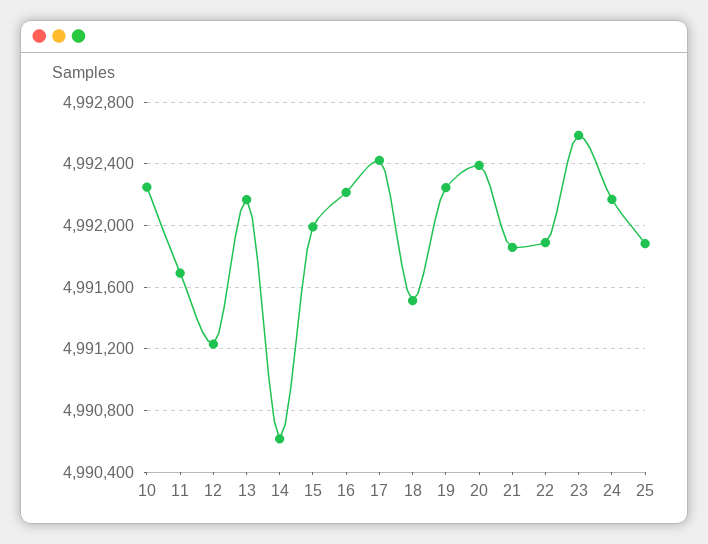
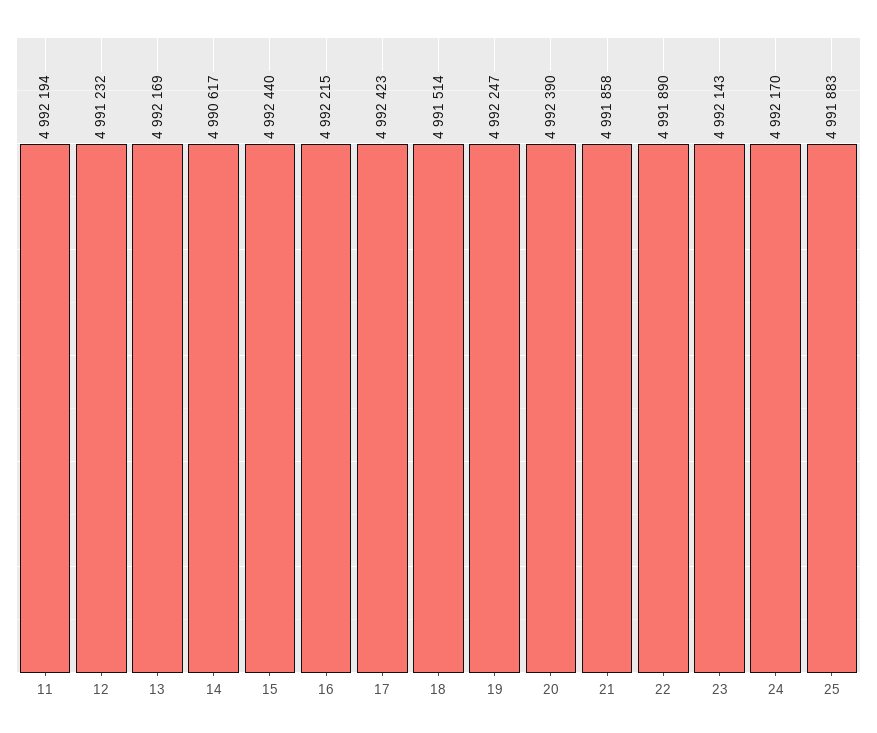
  {
-   "10": 4992250,
-   "11": 4991700,
+   "11": 4992194,
    "12": 4991232,
    "13": 4992169,
    "14": 4990617,
-   "15": 4992000,
+   "15": 4992440,
    "16": 4992215,
    "17": 4992423,
    "18": 4991514,
    "19": 4992247,
    "20": 4992390,
    "21": 4991858,
    "22": 4991890,
-   "23": 4992600,
+   "23": 4992143,
    "24": 4992170,
    "25": 4991883
  }

